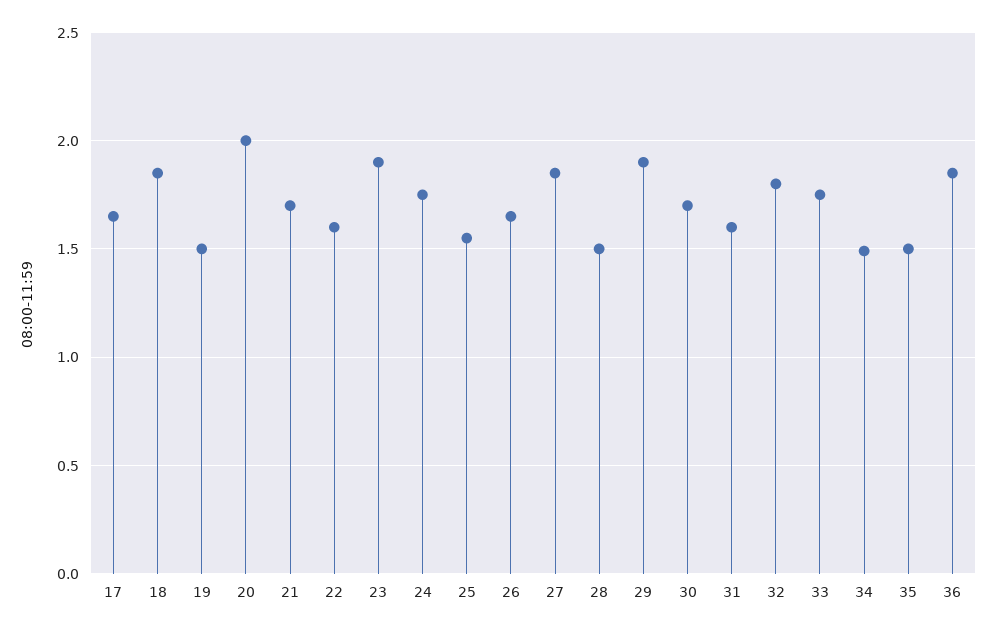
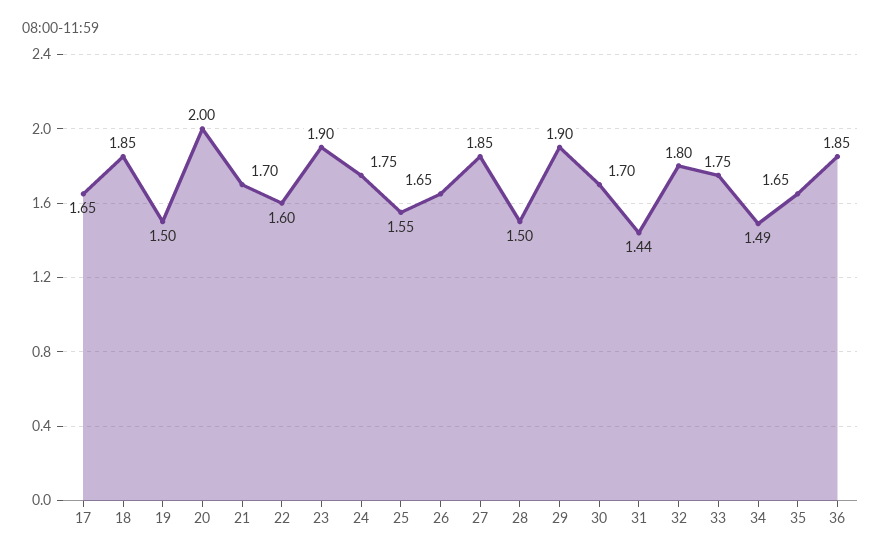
  {
    "17": 1.65,
    "18": 1.85,
    "19": 1.5,
    "20": 2,
    "21": 1.7,
    "22": 1.6,
    "23": 1.9,
    "24": 1.75,
    "25": 1.55,
    "26": 1.65,
    "27": 1.85,
    "28": 1.5,
    "29": 1.9,
    "30": 1.7,
-   "31": 1.6,
+   "31": 1.44,
    "32": 1.8,
    "33": 1.75,
    "34": 1.49,
-   "35": 1.5,
+   "35": 1.65,
    "36": 1.85
  }

